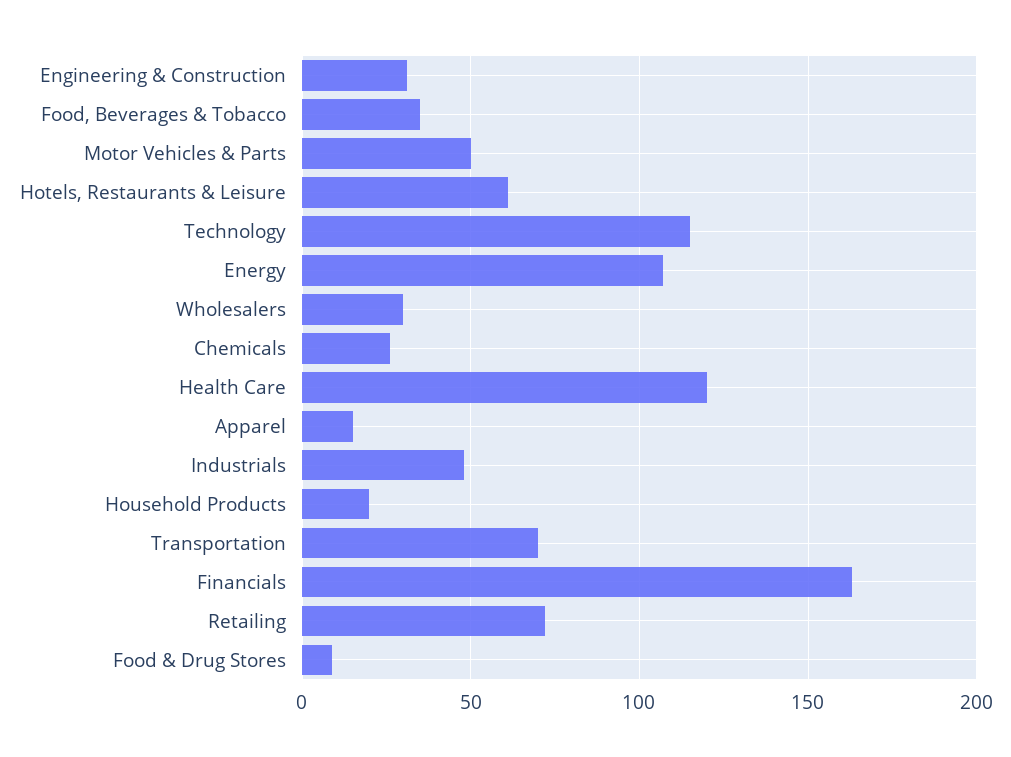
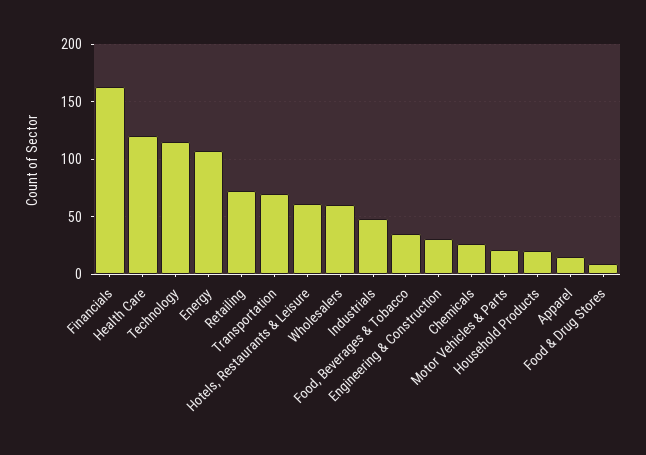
  {
    "Engineering & Construction": 30,
    "Food, Beverages & Tobacco": 35,
-   "Motor Vehicles & Parts": 50,
+   "Motor Vehicles & Parts": 20,
    "Hotels, Restaurants & Leisure": 60,
    "Technology": 115,
    "Energy": 105,
-   "Wholesalers": 30,
+   "Wholesalers": 60,
    "Chemicals": 25,
    "Health Care": 120,
    "Apparel": 15,
    "Industrials": 50,
    "Household Products": 20,
    "Transportation": 70,
    "Financials": 165,
    "Retailing": 70,
    "Food & Drug Stores": 10
  }

